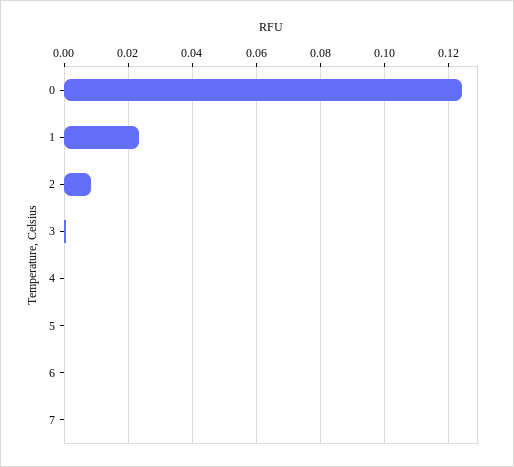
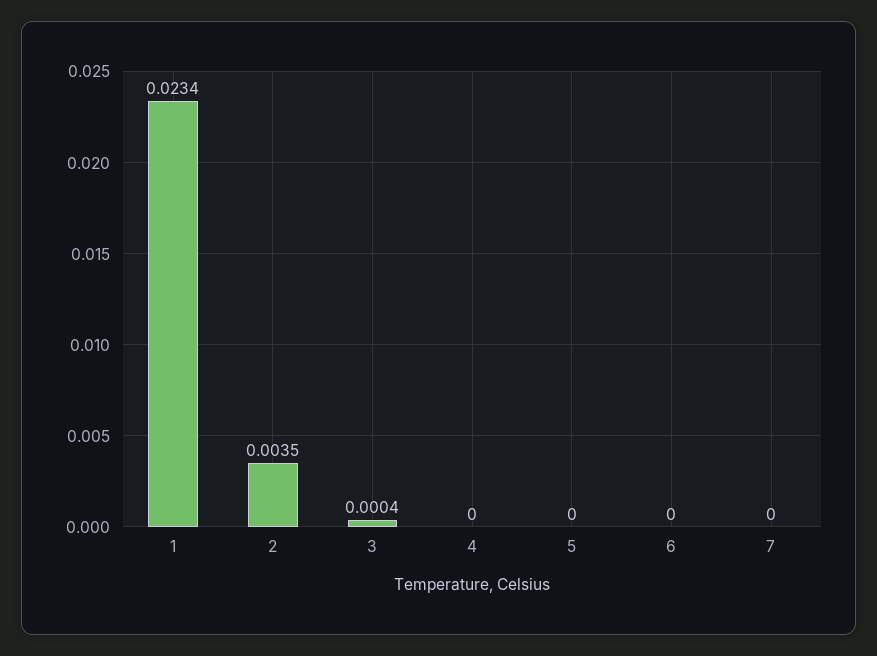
  {
-   "0": 0.124,
    "1": 0.0234,
-   "2": 0.008,
+   "2": 0.0035,
    "3": 0.0004,
    "4": 0,
    "5": 0,
    "6": 0,
    "7": 0
  }

